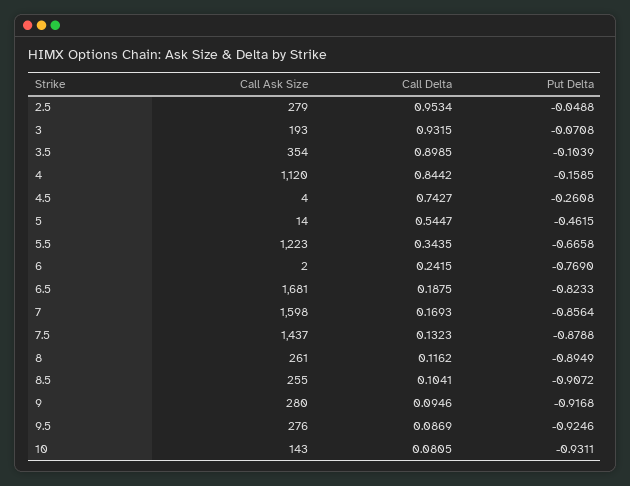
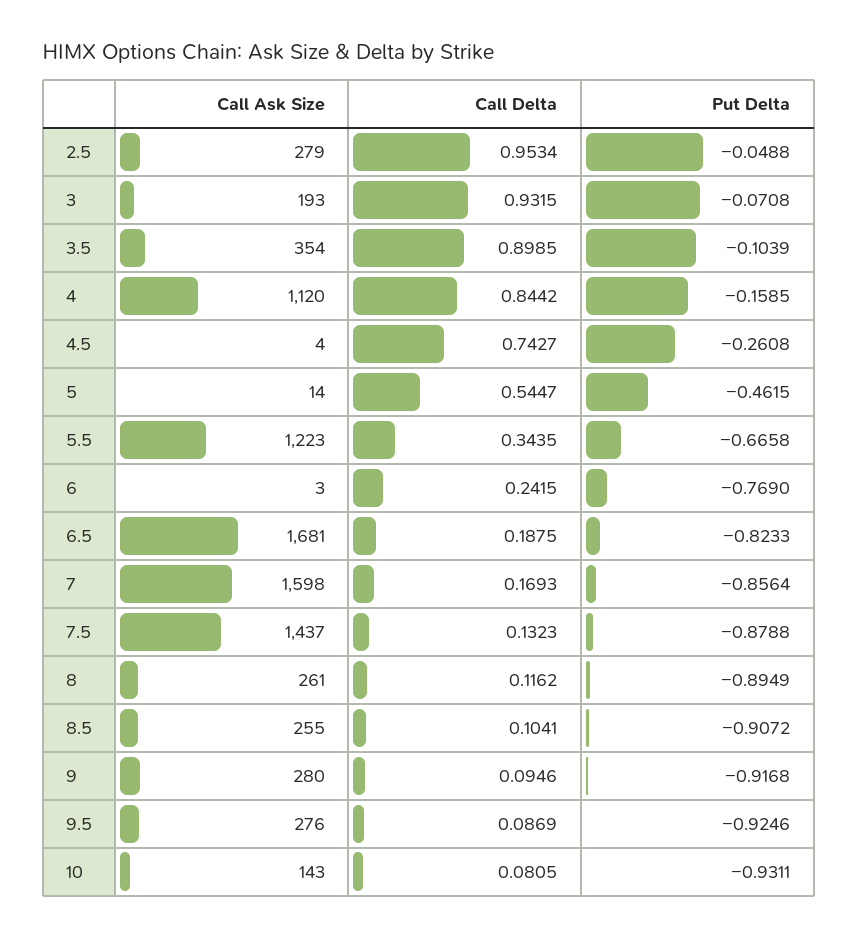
  {
    "Call Ask Size": {
      "2.5": 279,
      "3": 193,
      "3.5": 354,
      "4": 1120,
      "4.5": 4,
      "5": 14,
      "5.5": 1223,
-     "6": 2,
+     "6": 3,
      "6.5": 1681,
      "7": 1598,
      "7.5": 1437,
      "8": 261,
      "8.5": 255,
      "9": 280,
      "9.5": 276,
      "10": 143
    },
    "Call Delta": {
      "2.5": 0.9534,
      "3": 0.9315,
      "3.5": 0.8985,
      "4": 0.8442,
      "4.5": 0.7427,
      "5": 0.5447,
      "5.5": 0.3435,
      "6": 0.2415,
      "6.5": 0.1875,
      "7": 0.1693,
      "7.5": 0.1323,
      "8": 0.1162,
      "8.5": 0.1041,
      "9": 0.0946,
      "9.5": 0.0869,
      "10": 0.0805
    },
    "Put Delta": {
      "2.5": -0.0488,
      "3": -0.0708,
      "3.5": -0.1039,
      "4": -0.1585,
      "4.5": -0.2608,
      "5": -0.4615,
      "5.5": -0.6658,
      "6": -0.769,
      "6.5": -0.8233,
      "7": -0.8564,
      "7.5": -0.8788,
      "8": -0.8949,
      "8.5": -0.9072,
      "9": -0.9168,
      "9.5": -0.9246,
      "10": -0.9311
    }
  }

